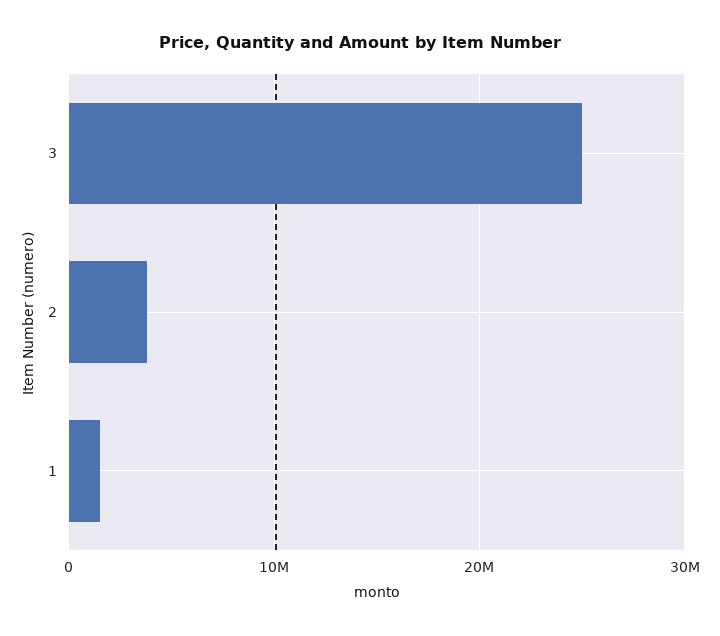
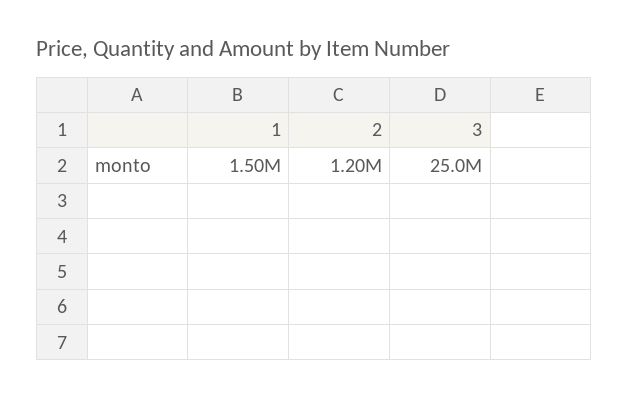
  {
    "3": 25000000,
-   "2": 4000000,
+   "2": 1200000,
    "1": 1500000
  }

